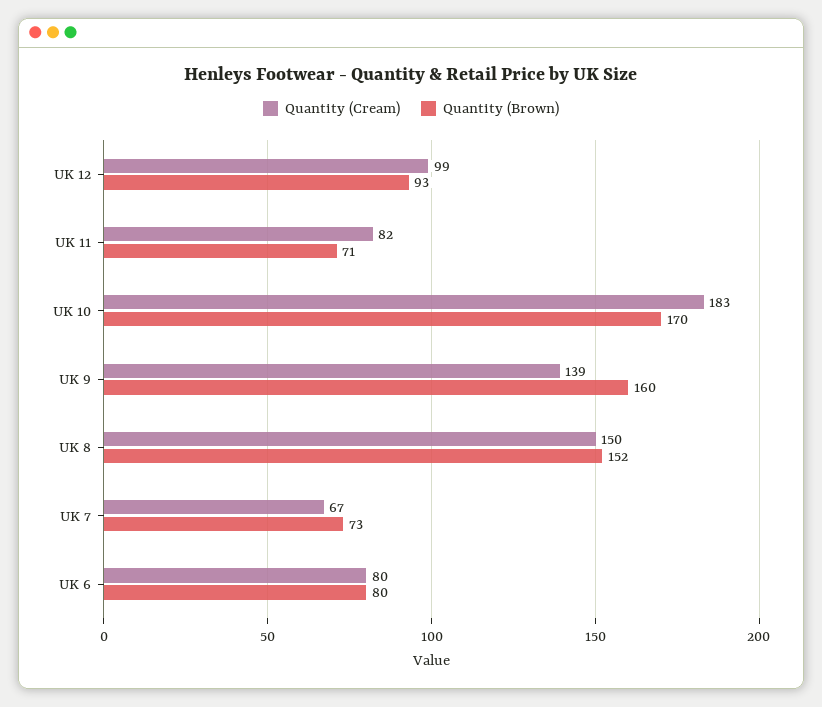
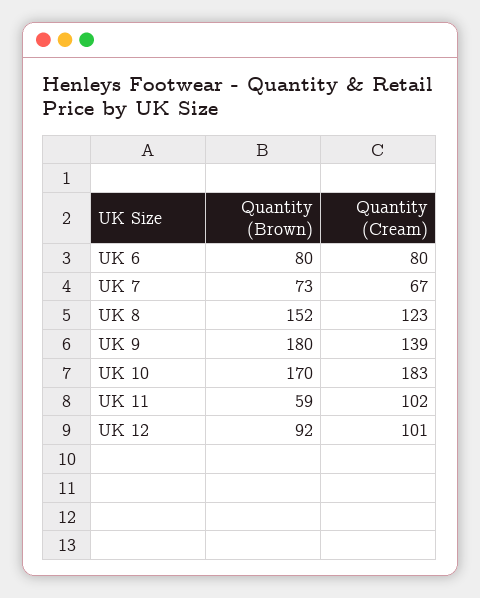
  {
    "Quantity (Cream)": {
-     "UK 12": 99,
+     "UK 12": 101,
-     "UK 11": 82,
+     "UK 11": 102,
      "UK 10": 183,
      "UK 9": 139,
-     "UK 8": 150,
+     "UK 8": 123,
      "UK 7": 67,
      "UK 6": 80
    },
    "Quantity (Brown)": {
-     "UK 12": 93,
+     "UK 12": 92,
-     "UK 11": 71,
+     "UK 11": 59,
      "UK 10": 170,
-     "UK 9": 160,
+     "UK 9": 180,
      "UK 8": 152,
      "UK 7": 73,
      "UK 6": 80
    }
  }

